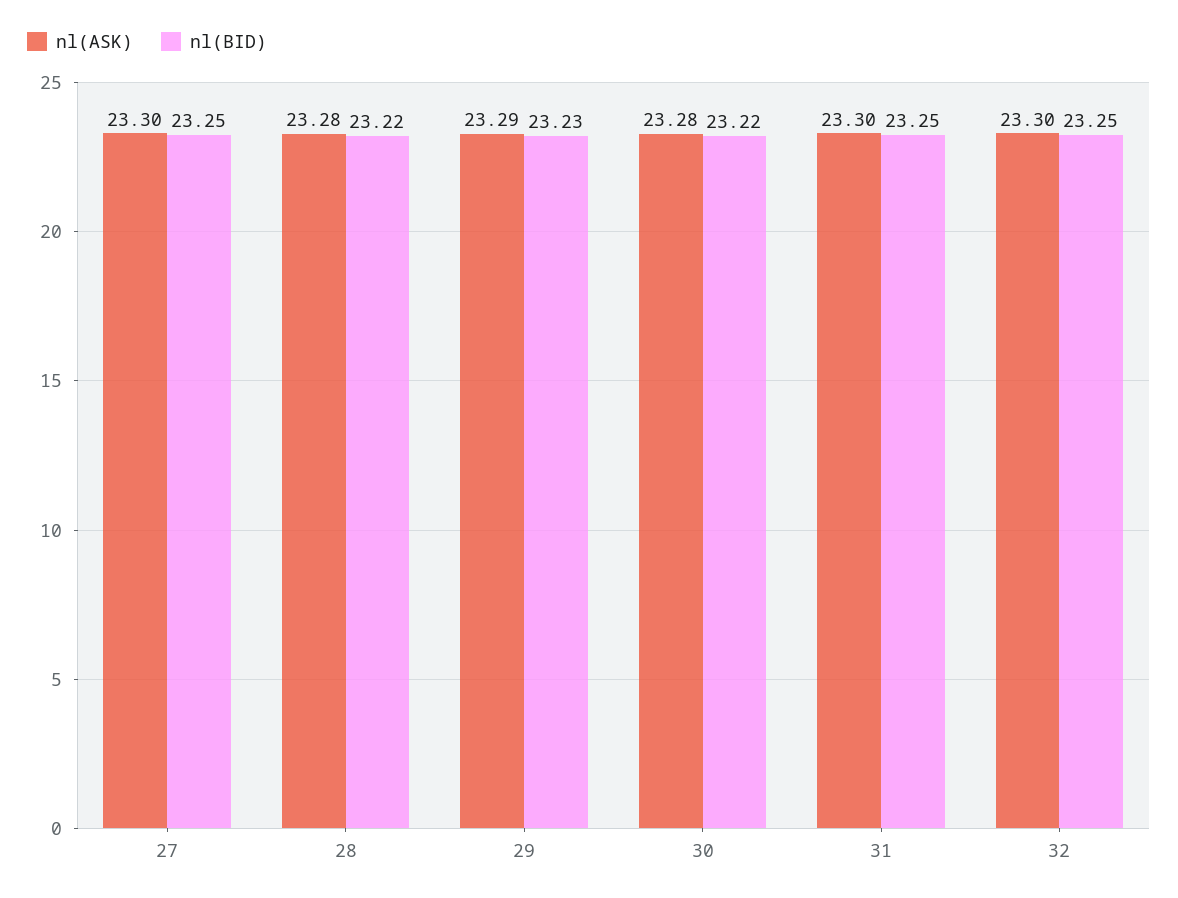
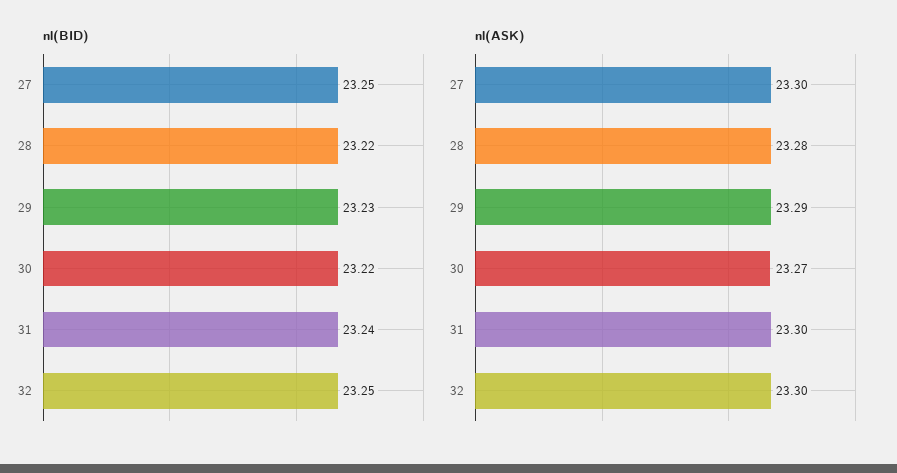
  {
    "nl(ASK)": {
      "27": 23.3,
      "28": 23.28,
      "29": 23.29,
-     "30": 23.28,
+     "30": 23.27,
      "31": 23.3,
      "32": 23.3
    },
    "nl(BID)": {
      "27": 23.25,
      "28": 23.22,
      "29": 23.23,
      "30": 23.22,
-     "31": 23.25,
+     "31": 23.24,
      "32": 23.25
    }
  }

